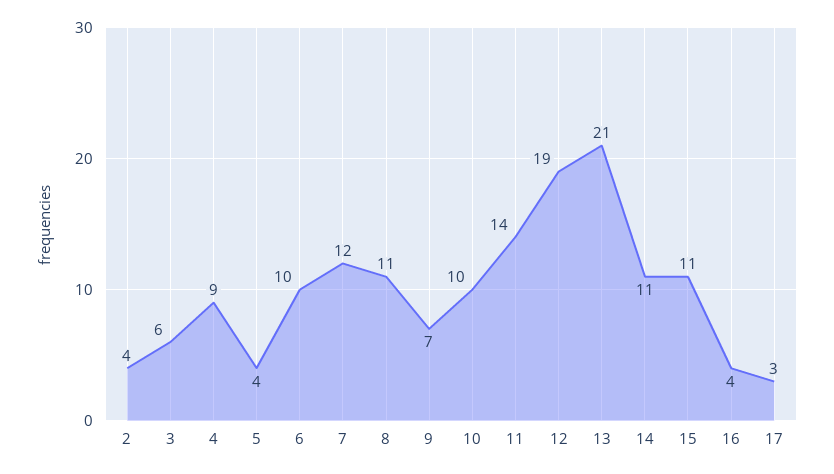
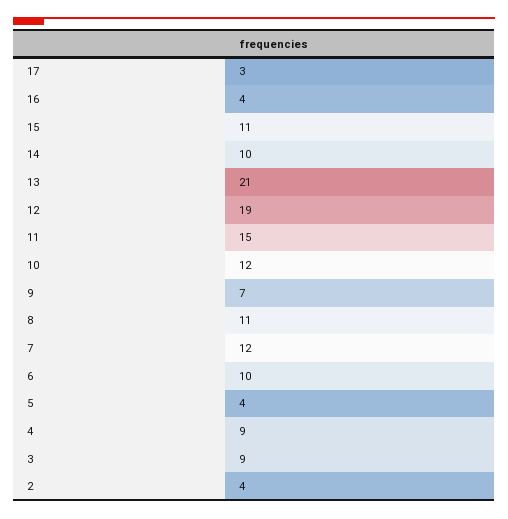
  {
    "2": 4,
-   "3": 6,
+   "3": 9,
    "4": 9,
    "5": 4,
    "6": 10,
    "7": 12,
    "8": 11,
    "9": 7,
-   "10": 10,
+   "10": 12,
-   "11": 14,
+   "11": 15,
    "12": 19,
    "13": 21,
-   "14": 11,
+   "14": 10,
    "15": 11,
    "16": 4,
    "17": 3
  }

